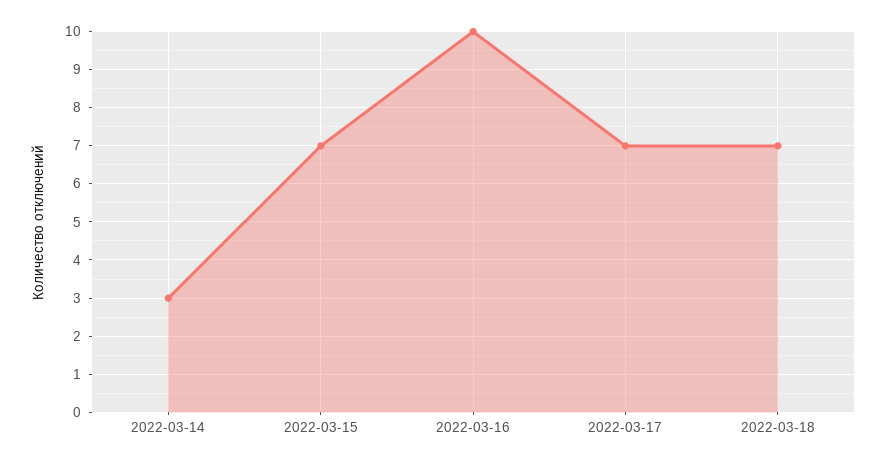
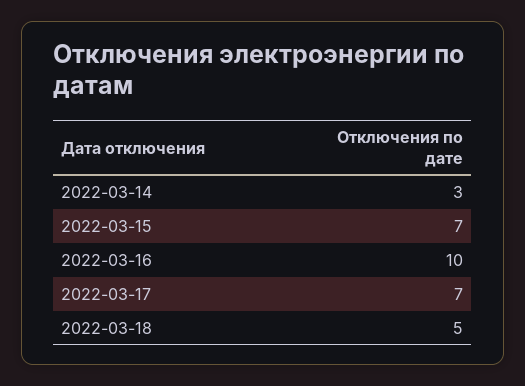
  {
    "2022-03-14": 3,
    "2022-03-15": 7,
    "2022-03-16": 10,
    "2022-03-17": 7,
-   "2022-03-18": 7
+   "2022-03-18": 5
  }

